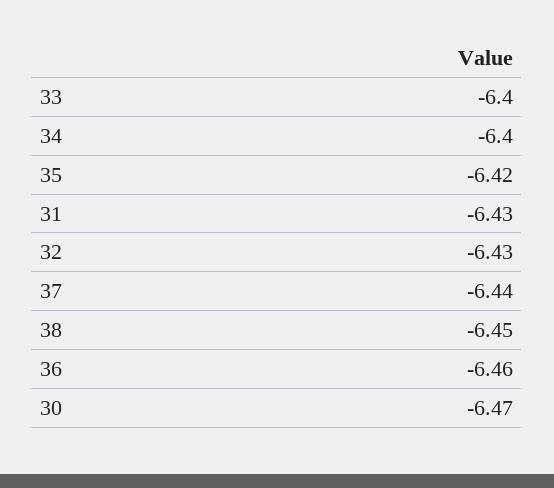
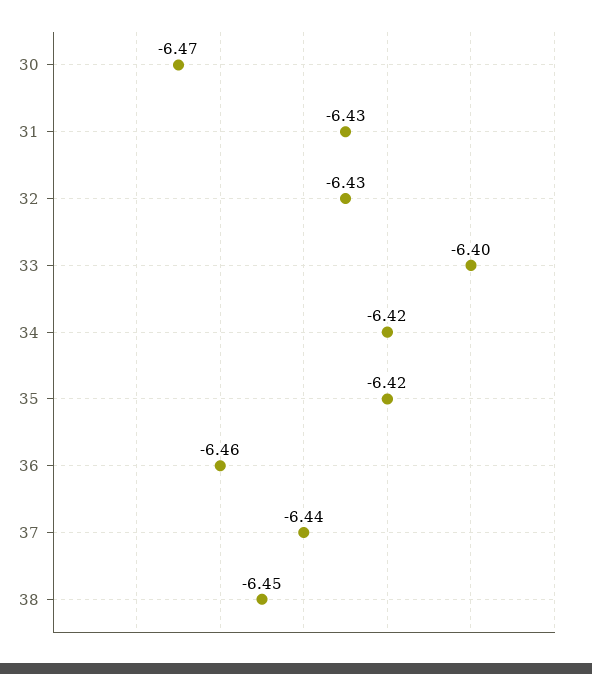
  {
    "33": -6.4,
-   "34": -6.4,
+   "34": -6.42,
    "35": -6.42,
    "31": -6.43,
    "32": -6.43,
    "37": -6.44,
    "38": -6.45,
    "36": -6.46,
    "30": -6.47
  }

